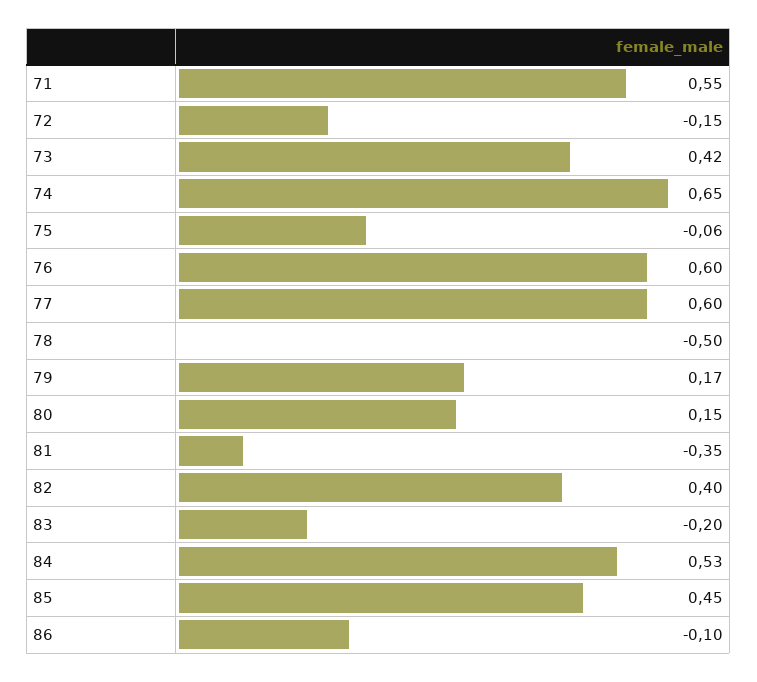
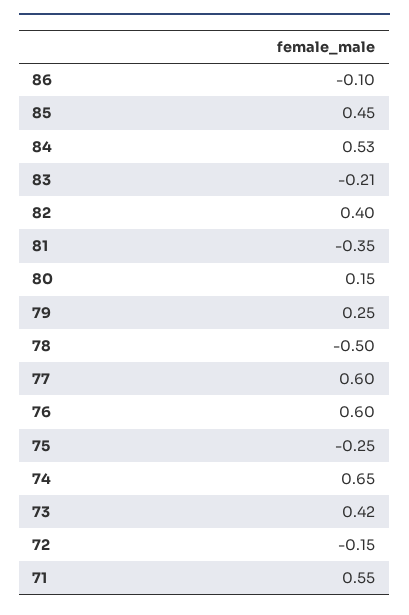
  {
    "71": 0.55,
    "72": -0.15,
    "73": 0.42,
    "74": 0.65,
-   "75": -0.06,
+   "75": -0.25,
    "76": 0.6,
    "77": 0.6,
    "78": -0.5,
-   "79": 0.17,
+   "79": 0.25,
    "80": 0.15,
    "81": -0.35,
    "82": 0.4,
-   "83": -0.2,
+   "83": -0.21,
    "84": 0.53,
    "85": 0.45,
    "86": -0.1
  }

